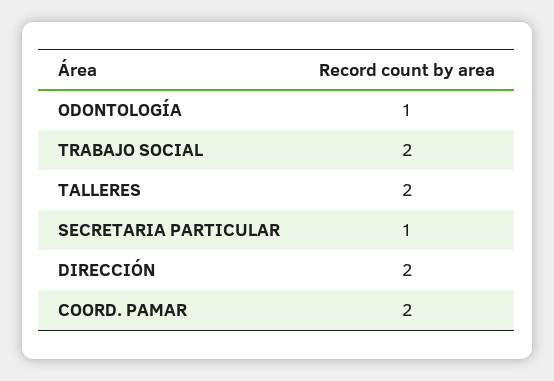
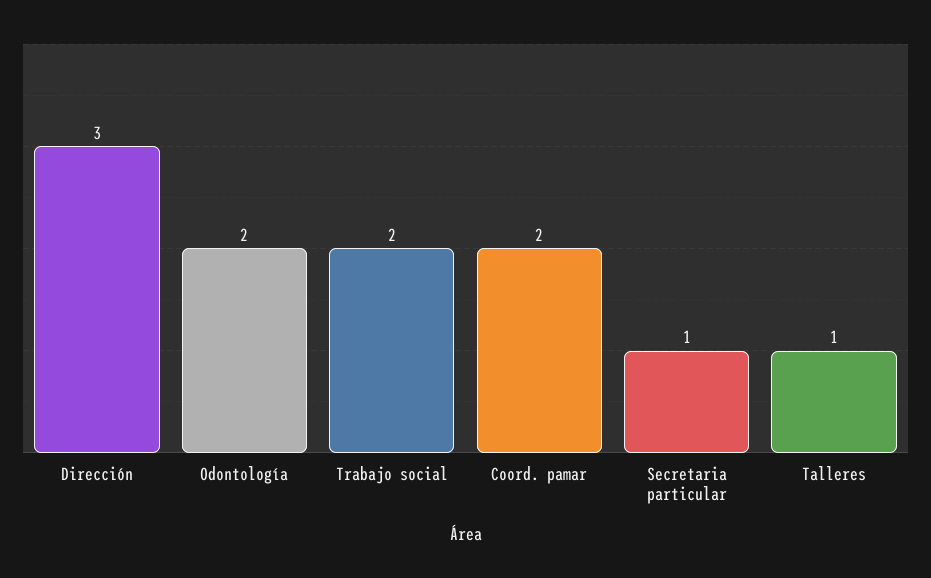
  {
-   "ODONTOLOGÍA": 1,
+   "ODONTOLOGÍA": 2,
    "TRABAJO SOCIAL": 2,
-   "TALLERES": 2,
+   "TALLERES": 1,
    "SECRETARIA PARTICULAR": 1,
-   "DIRECCIÓN": 2,
+   "DIRECCIÓN": 3,
    "COORD. PAMAR": 2
  }

